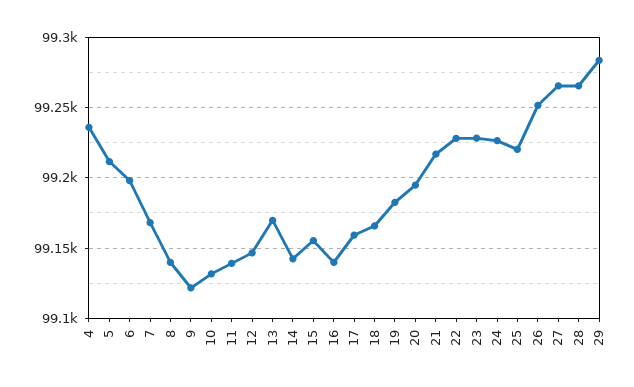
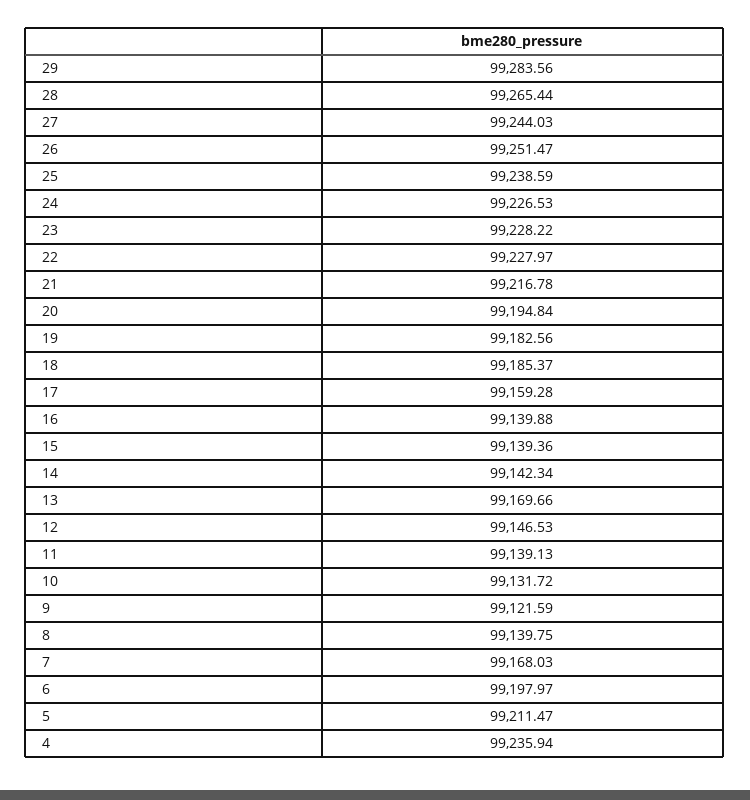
  {
    "4": 99235.94,
    "5": 99211.47,
    "6": 99197.97,
    "7": 99168.03,
    "8": 99139.75,
    "9": 99121.59,
    "10": 99131.72,
    "11": 99139.13,
    "12": 99146.53,
    "13": 99169.66,
    "14": 99142.34,
-   "15": 99155,
+   "15": 99139.36,
    "16": 99139.88,
    "17": 99159.28,
-   "18": 99165,
+   "18": 99185.37,
    "19": 99182.56,
    "20": 99194.84,
    "21": 99216.78,
    "22": 99227.97,
    "23": 99228.22,
    "24": 99226.53,
-   "25": 99220,
+   "25": 99238.59,
    "26": 99251.47,
-   "27": 99265,
+   "27": 99244.03,
    "28": 99265.44,
    "29": 99283.56
  }

